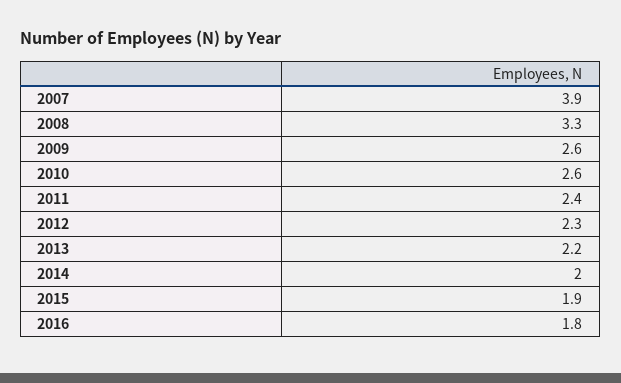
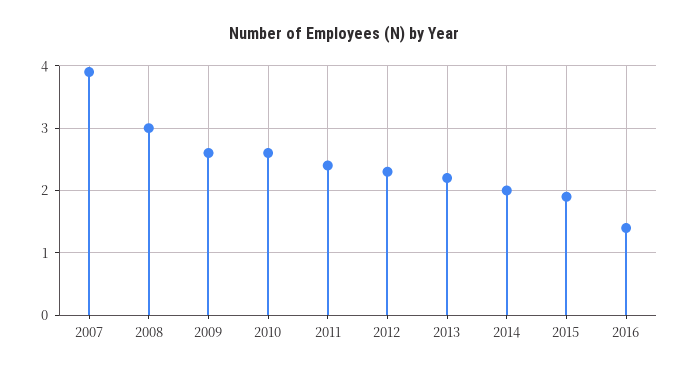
  {
    "2007": 3.9,
-   "2008": 3.3,
+   "2008": 3,
    "2009": 2.6,
    "2010": 2.6,
    "2011": 2.4,
    "2012": 2.3,
    "2013": 2.2,
    "2014": 2,
    "2015": 1.9,
-   "2016": 1.8
+   "2016": 1.4
  }

